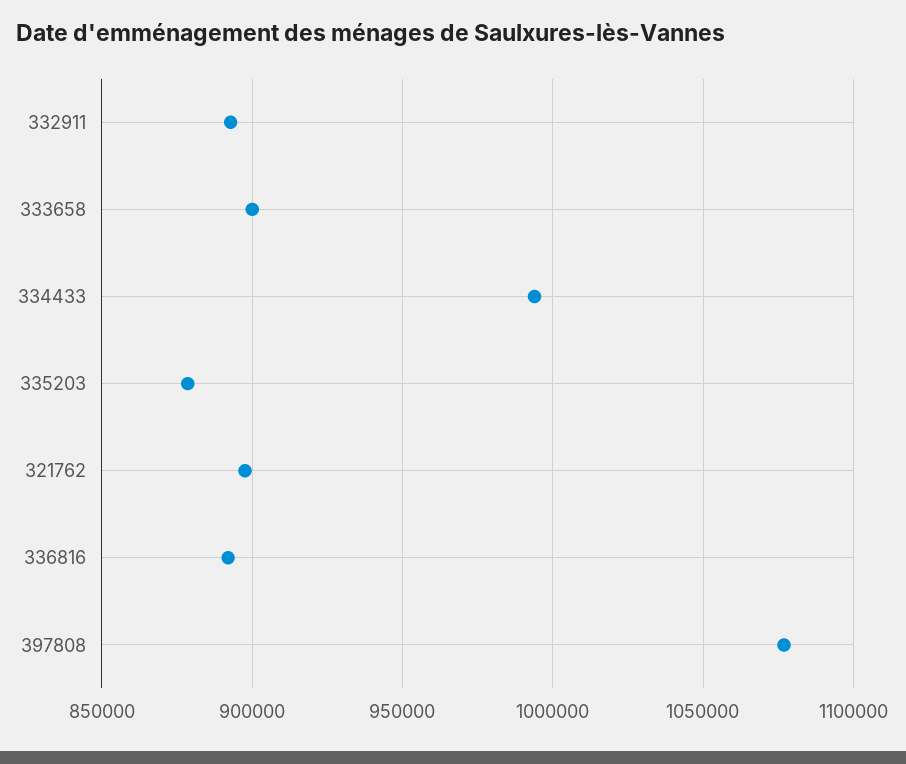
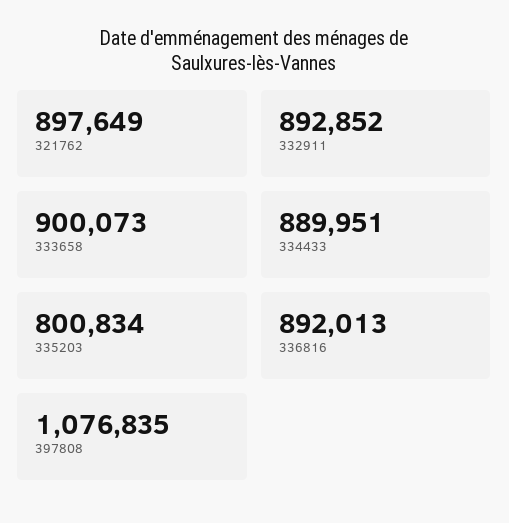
  {
    "332911": 892852,
    "333658": 900073,
-   "334433": 995000,
+   "334433": 889951,
-   "335203": 880000,
+   "335203": 800834,
    "321762": 897649,
    "336816": 892013,
    "397808": 1076835
  }

